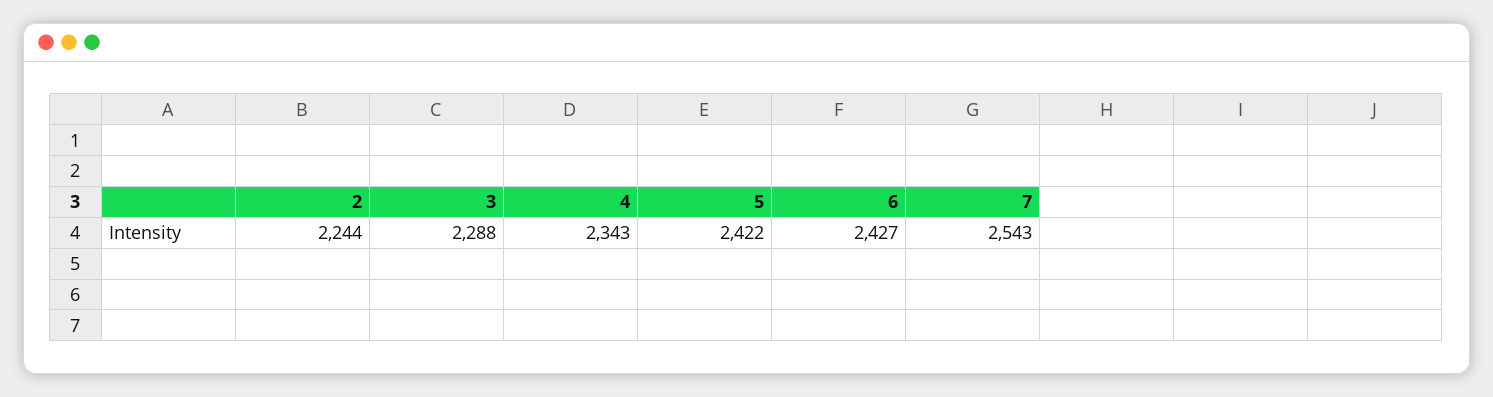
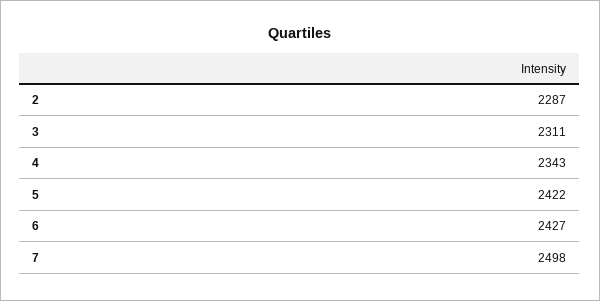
  {
-   "2": 2244,
+   "2": 2287,
-   "3": 2288,
+   "3": 2311,
    "4": 2343,
    "5": 2422,
    "6": 2427,
-   "7": 2543
+   "7": 2498
  }

